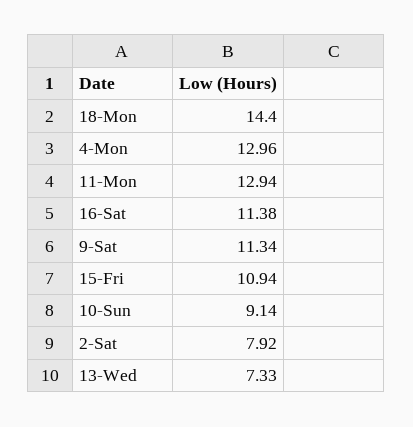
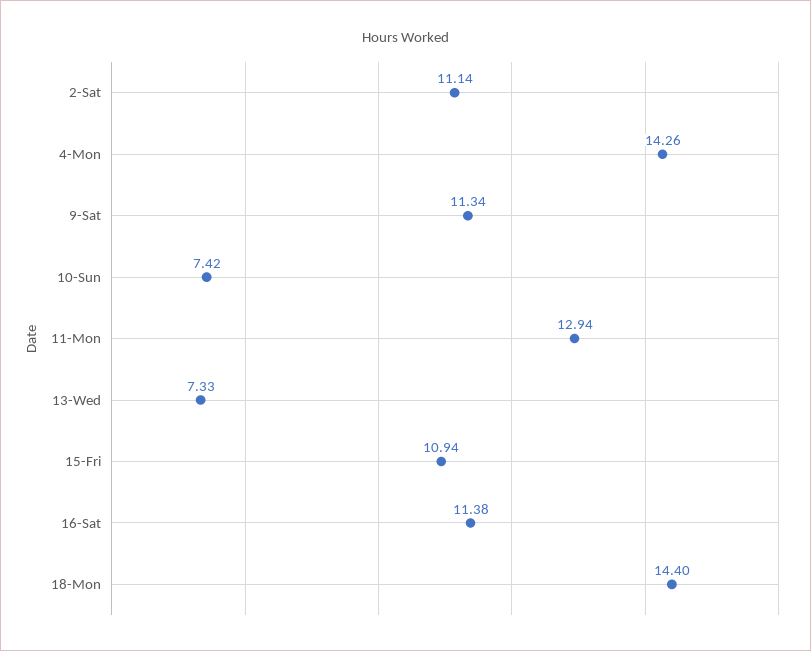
  {
    "18-Mon": 14.4,
-   "4-Mon": 12.96,
+   "4-Mon": 14.26,
    "11-Mon": 12.94,
    "16-Sat": 11.38,
    "9-Sat": 11.34,
    "15-Fri": 10.94,
-   "10-Sun": 9.14,
+   "10-Sun": 7.42,
-   "2-Sat": 7.92,
+   "2-Sat": 11.14,
    "13-Wed": 7.33
  }

